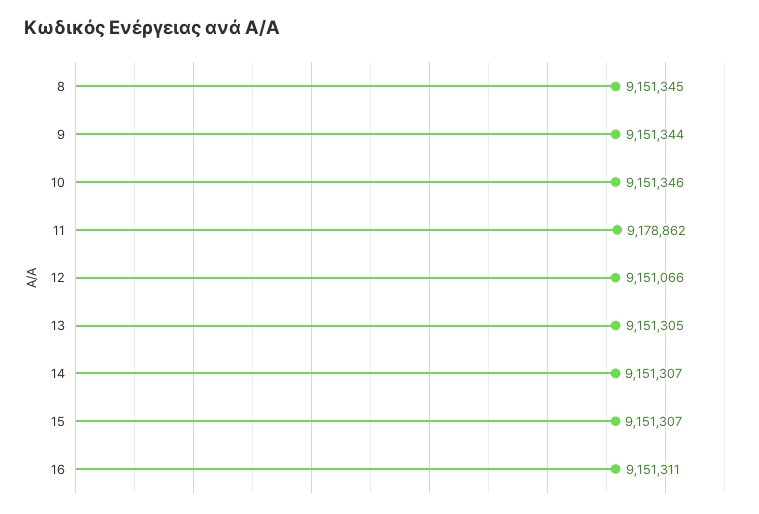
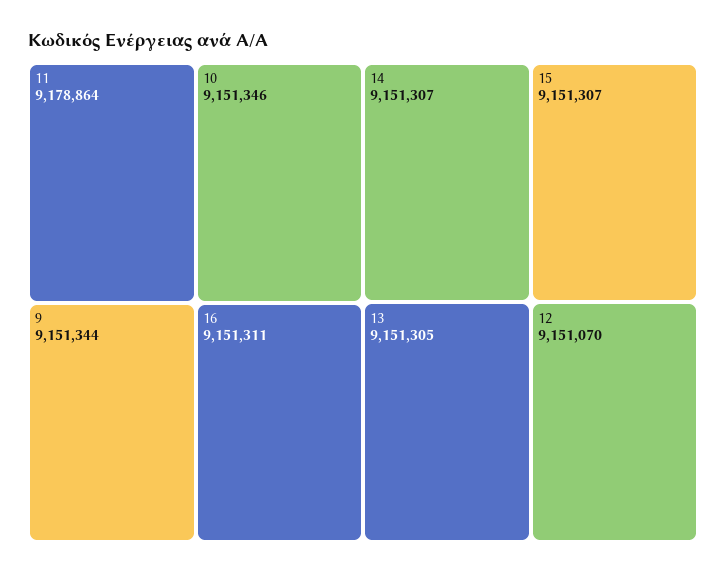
  {
-   "8": 9151345,
    "9": 9151344,
    "10": 9151346,
-   "11": 9178862,
+   "11": 9178864,
-   "12": 9151066,
+   "12": 9151070,
    "13": 9151305,
    "14": 9151307,
    "15": 9151307,
    "16": 9151311
  }

